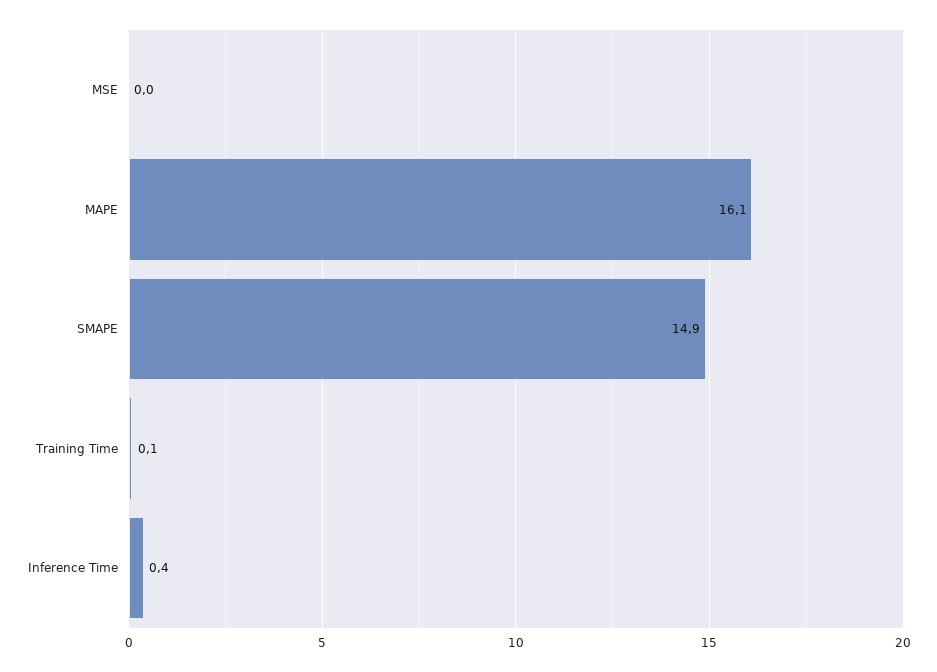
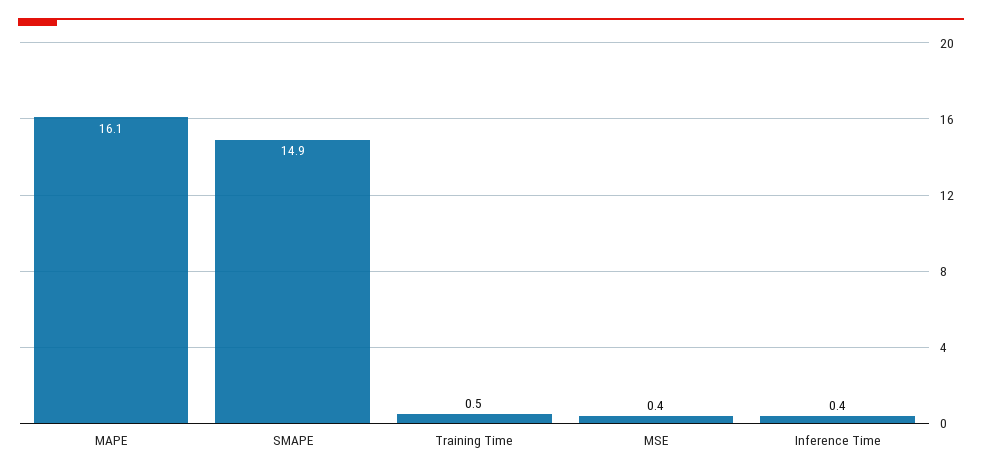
  {
-   "MSE": 0,
+   "MSE": 0.4,
    "MAPE": 16.1,
    "SMAPE": 14.9,
-   "Training Time": 0.1,
+   "Training Time": 0.5,
    "Inference Time": 0.4
  }

